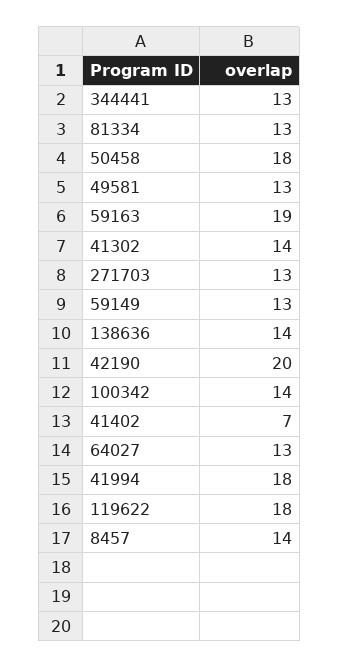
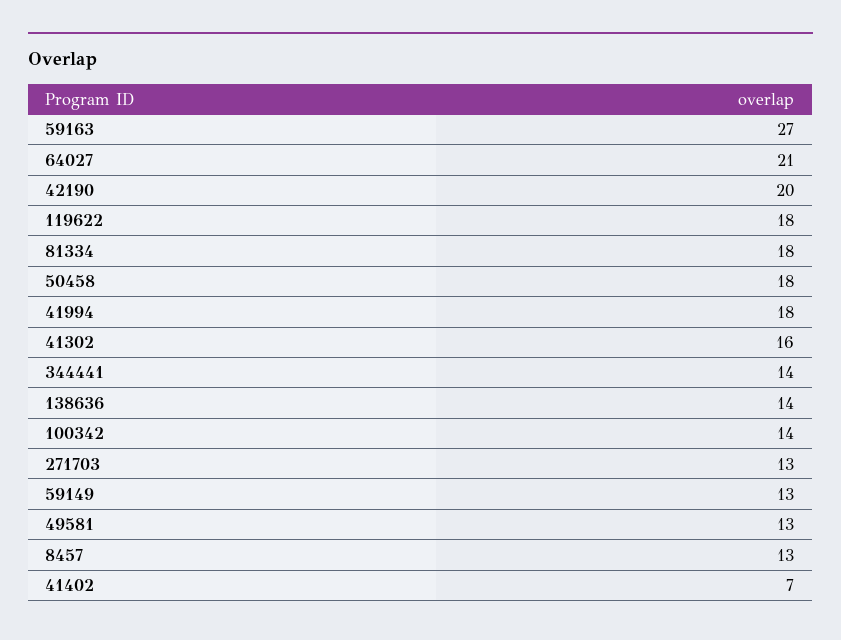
  {
-   "344441": 13,
+   "344441": 14,
-   "81334": 13,
+   "81334": 18,
    "50458": 18,
    "49581": 13,
-   "59163": 19,
+   "59163": 27,
-   "41302": 14,
+   "41302": 16,
    "271703": 13,
    "59149": 13,
    "138636": 14,
    "42190": 20,
    "100342": 14,
    "41402": 7,
-   "64027": 13,
+   "64027": 21,
    "41994": 18,
    "119622": 18,
-   "8457": 14
+   "8457": 13
  }

